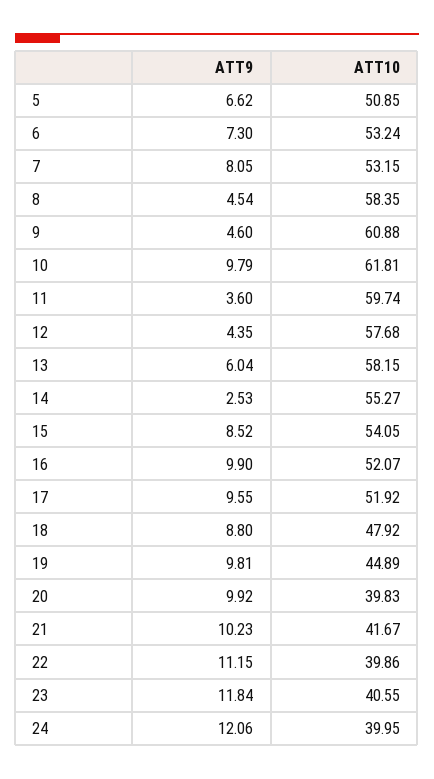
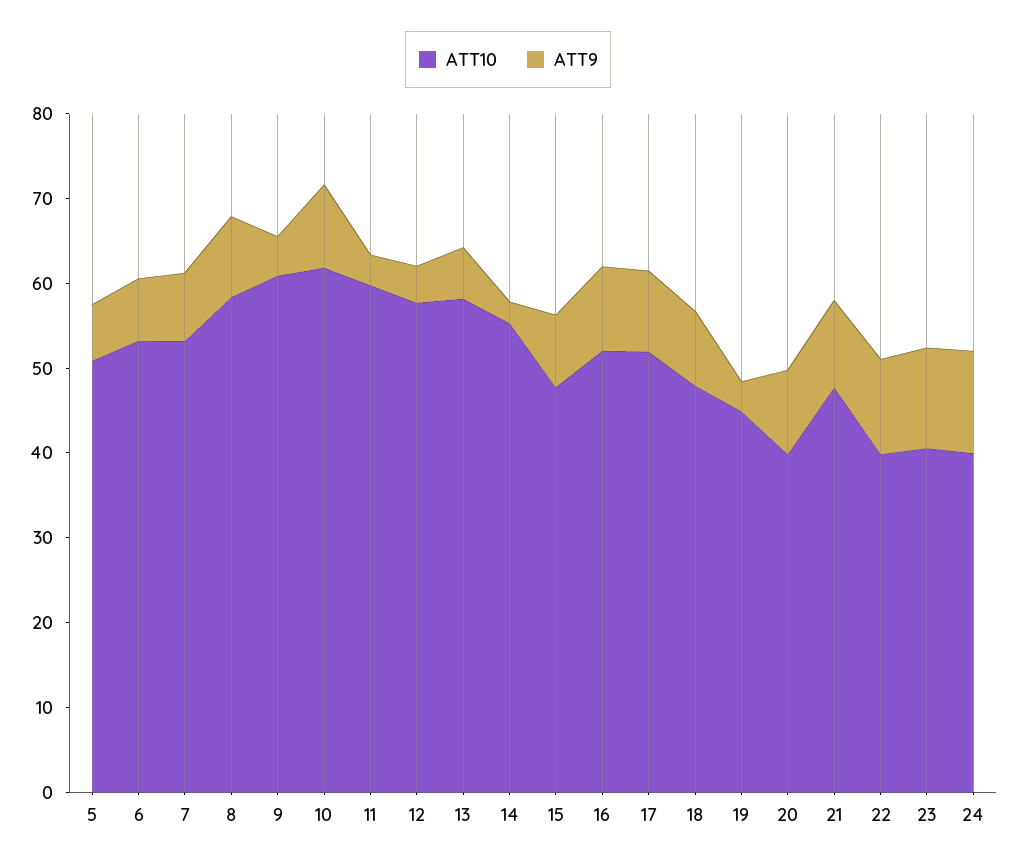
  {
    "ATT9": {
      "5": 6.62,
      "6": 7.3,
      "7": 8.05,
-     "8": 4.54,
+     "8": 10,
      "9": 4.6,
      "10": 9.79,
      "11": 3.6,
      "12": 4.35,
      "13": 6.04,
      "14": 2.53,
      "15": 8.52,
      "16": 9.9,
      "17": 9.55,
      "18": 8.8,
-     "19": 9.81,
+     "19": 4,
      "20": 9.92,
      "21": 10.23,
      "22": 11.15,
      "23": 11.84,
      "24": 12.06
    },
    "ATT10": {
      "5": 50.85,
      "6": 53.24,
      "7": 53.15,
      "8": 58.35,
      "9": 60.88,
      "10": 61.81,
      "11": 59.74,
      "12": 57.68,
      "13": 58.15,
      "14": 55.27,
-     "15": 54.05,
+     "15": 48,
      "16": 52.07,
      "17": 51.92,
      "18": 47.92,
      "19": 44.89,
      "20": 39.83,
-     "21": 41.67,
+     "21": 48,
      "22": 39.86,
      "23": 40.55,
      "24": 39.95
    }
  }

